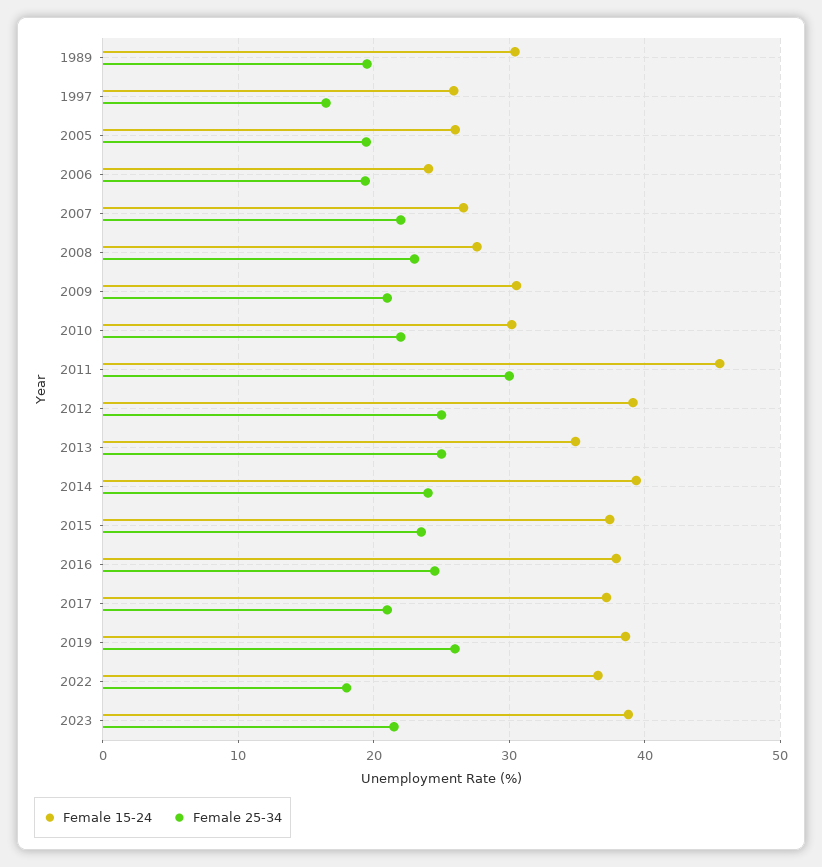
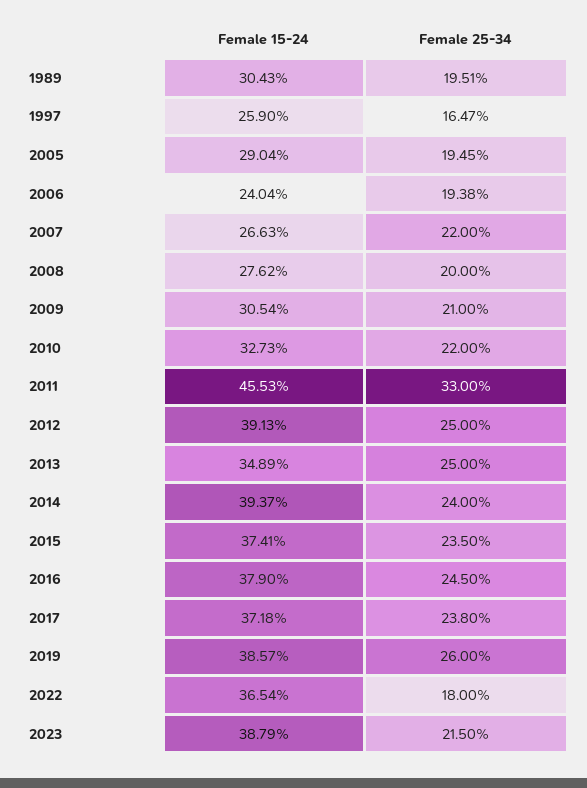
  {
    "Female 15-24": {
      "1989": 30.43,
      "1997": 25.9,
-     "2005": 26,
+     "2005": 29.04,
      "2006": 24.04,
      "2007": 26.63,
      "2008": 27.62,
      "2009": 30.54,
-     "2010": 30,
+     "2010": 32.73,
      "2011": 45.53,
      "2012": 39.13,
      "2013": 34.89,
      "2014": 39.37,
      "2015": 37.41,
      "2016": 37.9,
      "2017": 37.18,
      "2019": 38.57,
      "2022": 36.54,
      "2023": 38.79
    },
    "Female 25-34": {
      "1989": 19.51,
      "1997": 16.47,
      "2005": 19.45,
      "2006": 19.38,
      "2007": 22,
-     "2008": 23,
+     "2008": 20,
      "2009": 21,
      "2010": 22,
-     "2011": 30,
+     "2011": 33,
      "2012": 25,
      "2013": 25,
      "2014": 24,
      "2015": 23.5,
      "2016": 24.5,
-     "2017": 21,
+     "2017": 23.8,
      "2019": 26,
      "2022": 18,
      "2023": 21.5
    }
  }

